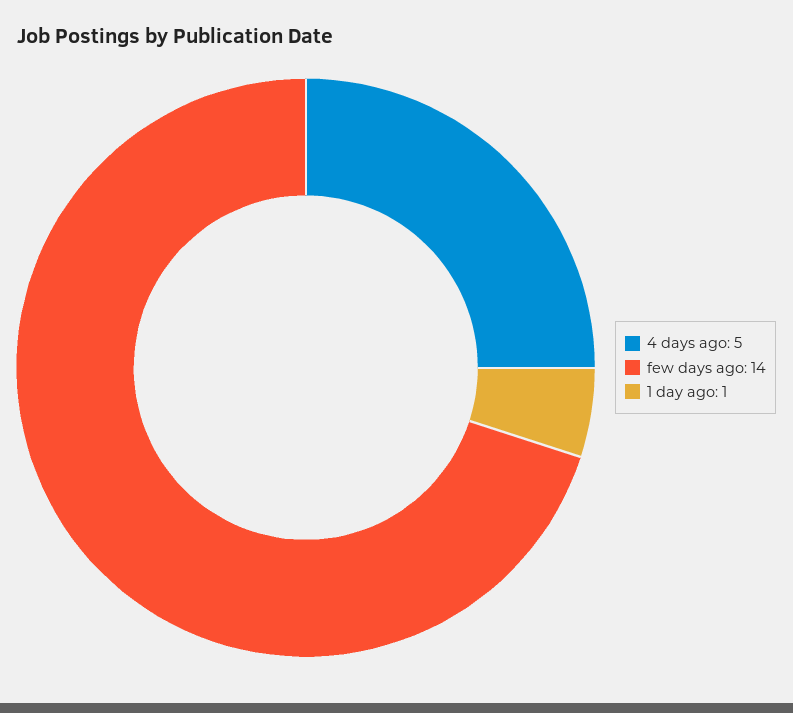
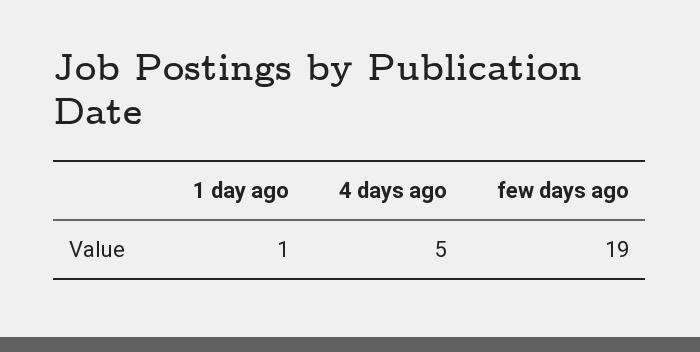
  {
    "4 days ago": 5,
-   "few days ago": 14,
+   "few days ago": 19,
    "1 day ago": 1
  }

